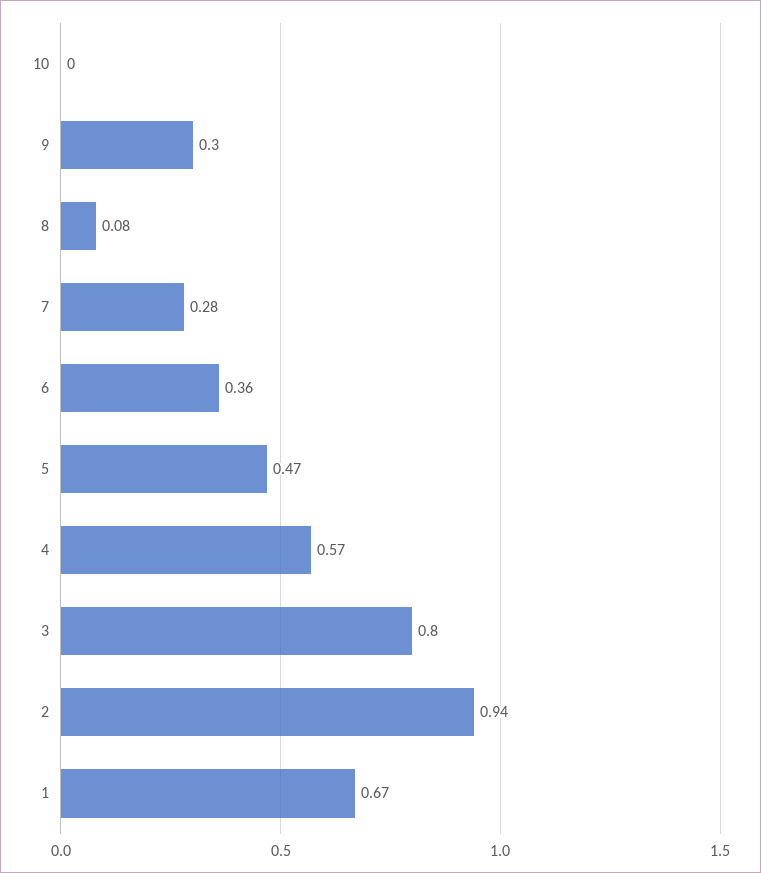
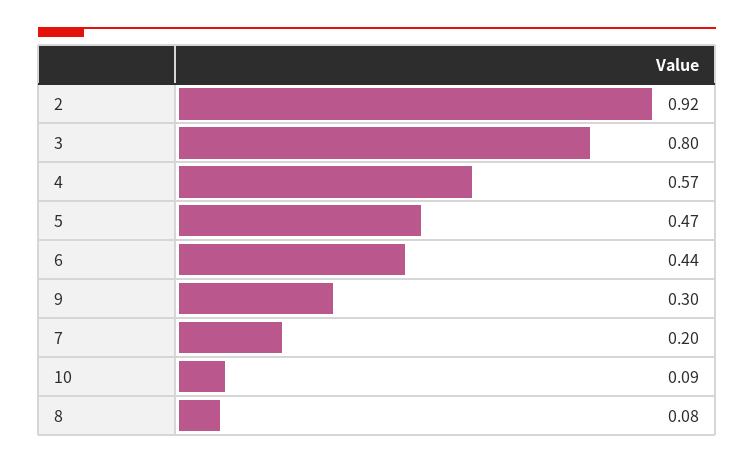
  {
-   "10": 0,
+   "10": 0.09,
    "9": 0.3,
    "8": 0.08,
-   "7": 0.28,
+   "7": 0.2,
-   "6": 0.36,
+   "6": 0.44,
    "5": 0.47,
    "4": 0.57,
    "3": 0.8,
-   "2": 0.94,
+   "2": 0.92
-   "1": 0.67
  }

